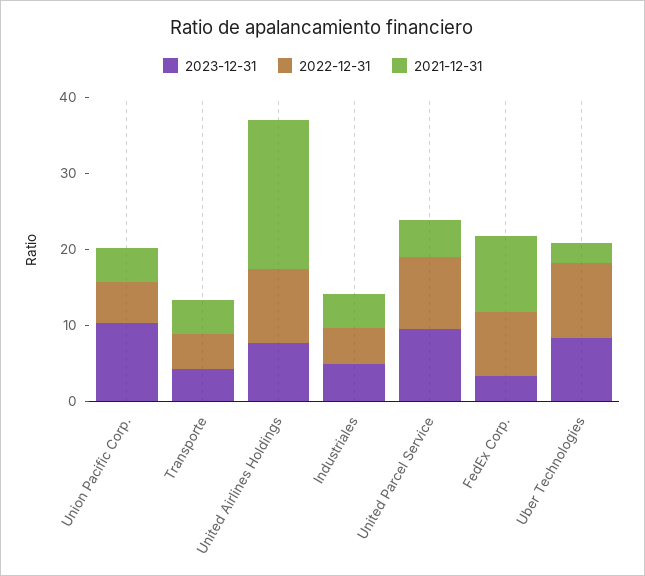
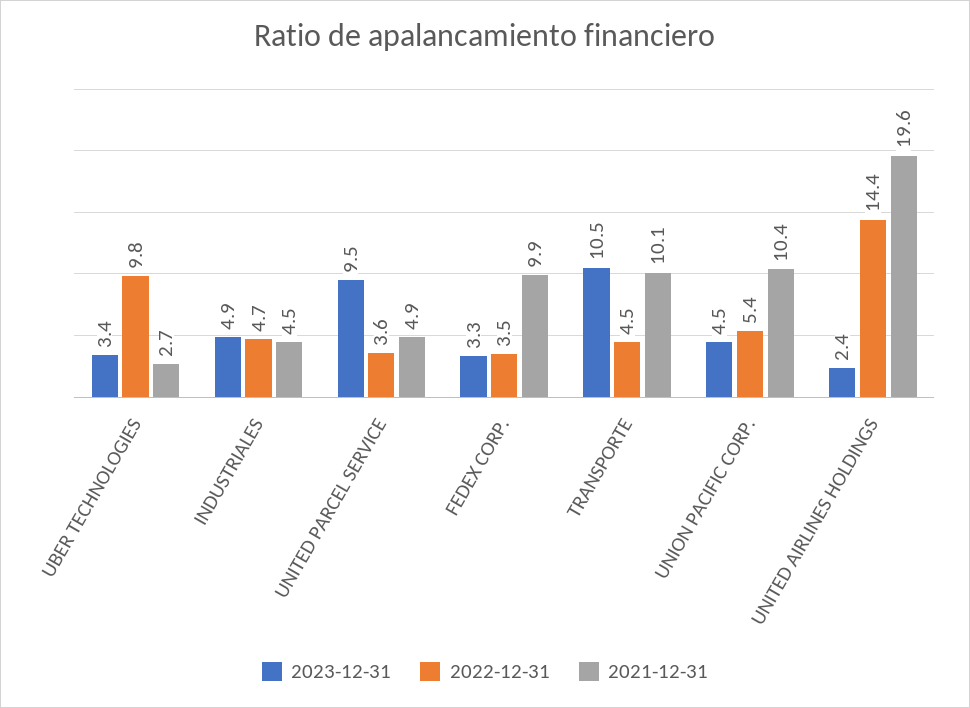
  {
    "2023-12-31": {
-     "Union Pacific Corp.": 10,
+     "Union Pacific Corp.": 4.5,
-     "Transporte": 4,
+     "Transporte": 10.5,
-     "United Airlines Holdings": 8,
+     "United Airlines Holdings": 2.4,
      "Industriales": 4.9,
      "United Parcel Service": 9.5,
      "FedEx Corp.": 3.3,
-     "Uber Technologies": 8
+     "Uber Technologies": 3.4
    },
    "2022-12-31": {
      "Union Pacific Corp.": 5.4,
      "Transporte": 4.5,
-     "United Airlines Holdings": 10,
+     "United Airlines Holdings": 14.4,
      "Industriales": 4.7,
-     "United Parcel Service": 10,
+     "United Parcel Service": 3.6,
-     "FedEx Corp.": 8,
+     "FedEx Corp.": 3.5,
      "Uber Technologies": 9.8
    },
    "2021-12-31": {
-     "Union Pacific Corp.": 4,
+     "Union Pacific Corp.": 10.4,
-     "Transporte": 4,
+     "Transporte": 10.1,
      "United Airlines Holdings": 19.6,
      "Industriales": 4.5,
      "United Parcel Service": 4.9,
      "FedEx Corp.": 9.9,
      "Uber Technologies": 2.7
    }
  }

